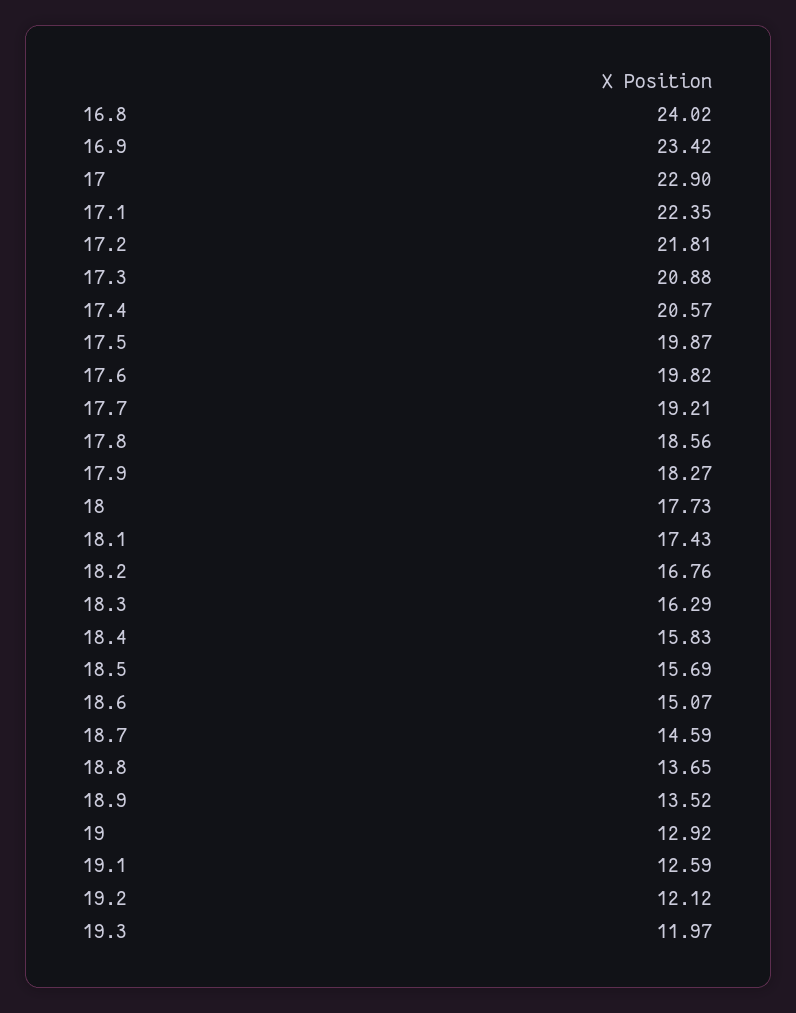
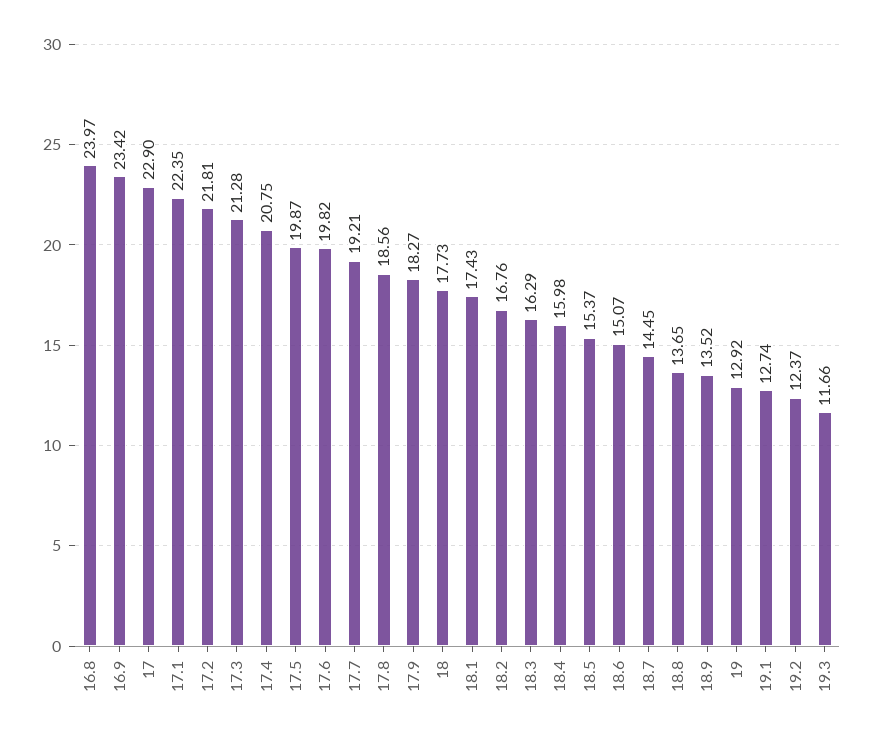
  {
-   "16.8": 24.02,
+   "16.8": 23.97,
    "16.9": 23.42,
    "17": 22.9,
    "17.1": 22.35,
    "17.2": 21.81,
-   "17.3": 20.88,
+   "17.3": 21.28,
-   "17.4": 20.57,
+   "17.4": 20.75,
    "17.5": 19.87,
    "17.6": 19.82,
    "17.7": 19.21,
    "17.8": 18.56,
    "17.9": 18.27,
    "18": 17.73,
    "18.1": 17.43,
    "18.2": 16.76,
    "18.3": 16.29,
-   "18.4": 15.83,
+   "18.4": 15.98,
-   "18.5": 15.69,
+   "18.5": 15.37,
    "18.6": 15.07,
-   "18.7": 14.59,
+   "18.7": 14.45,
    "18.8": 13.65,
    "18.9": 13.52,
    "19": 12.92,
-   "19.1": 12.59,
+   "19.1": 12.74,
-   "19.2": 12.12,
+   "19.2": 12.37,
-   "19.3": 11.97
+   "19.3": 11.66
  }

